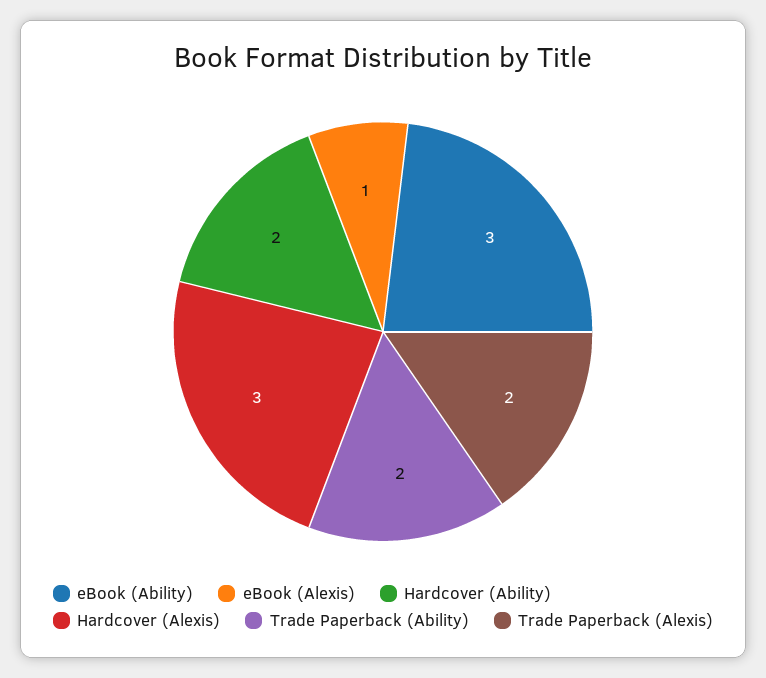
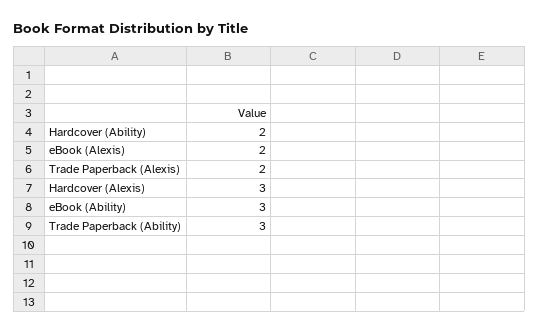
  {
    "eBook (Ability)": 3,
-   "eBook (Alexis)": 1,
+   "eBook (Alexis)": 2,
    "Hardcover (Ability)": 2,
    "Hardcover (Alexis)": 3,
-   "Trade Paperback (Ability)": 2,
+   "Trade Paperback (Ability)": 3,
    "Trade Paperback (Alexis)": 2
  }

